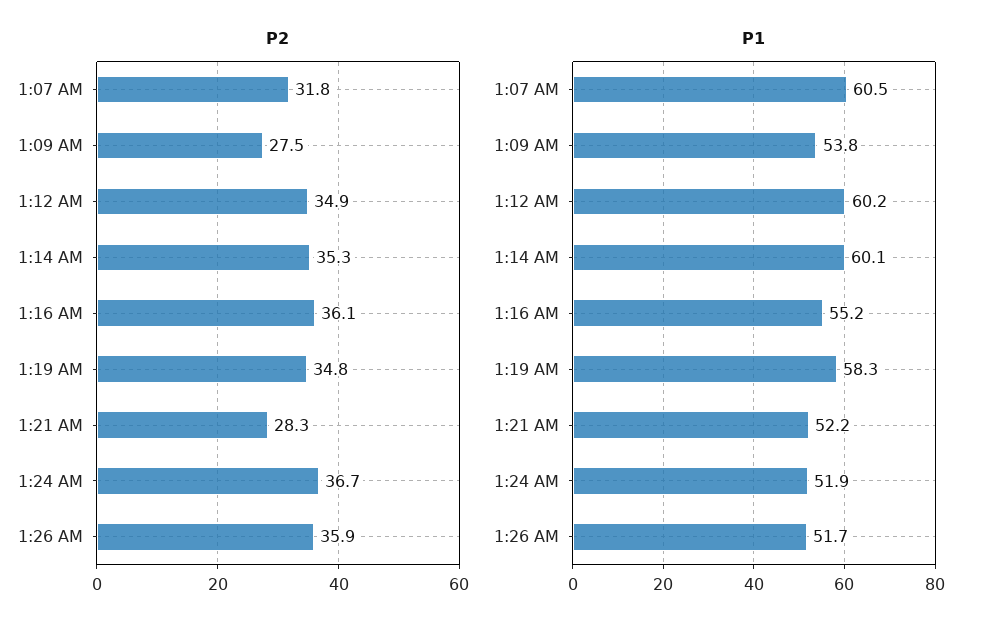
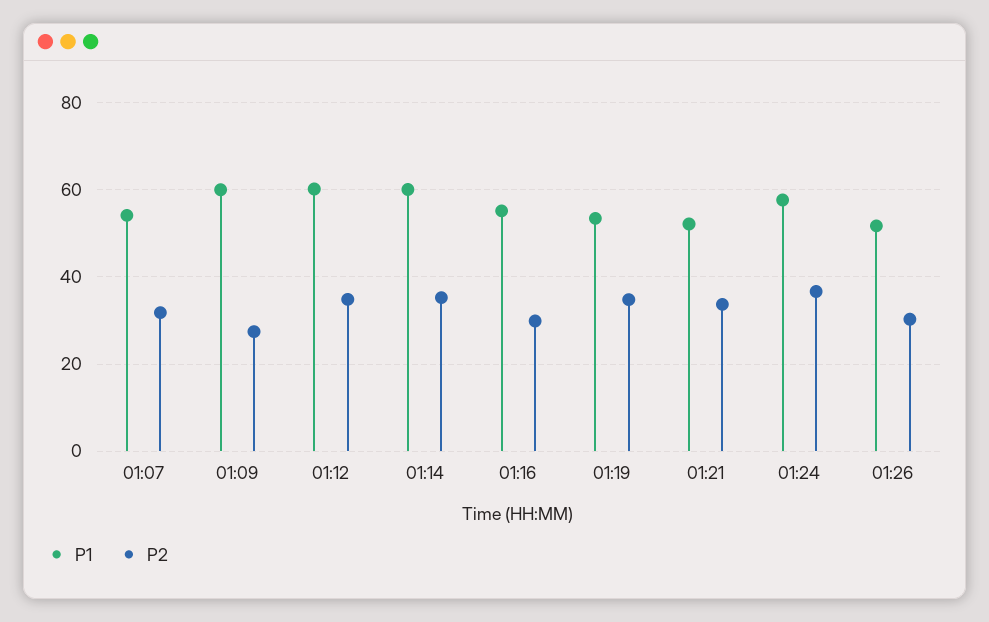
  {
    "P2": {
      "1:07 AM": 31.8,
      "1:09 AM": 27.5,
      "1:12 AM": 34.9,
      "1:14 AM": 35.3,
-     "1:16 AM": 36.1,
+     "1:16 AM": 30,
      "1:19 AM": 34.8,
-     "1:21 AM": 28.3,
+     "1:21 AM": 34,
      "1:24 AM": 36.7,
-     "1:26 AM": 35.9
+     "1:26 AM": 30
    },
    "P1": {
-     "1:07 AM": 60.5,
+     "1:07 AM": 54,
-     "1:09 AM": 53.8,
+     "1:09 AM": 60,
      "1:12 AM": 60.2,
      "1:14 AM": 60.1,
      "1:16 AM": 55.2,
-     "1:19 AM": 58.3,
+     "1:19 AM": 54,
      "1:21 AM": 52.2,
-     "1:24 AM": 51.9,
+     "1:24 AM": 58,
      "1:26 AM": 51.7
    }
  }

